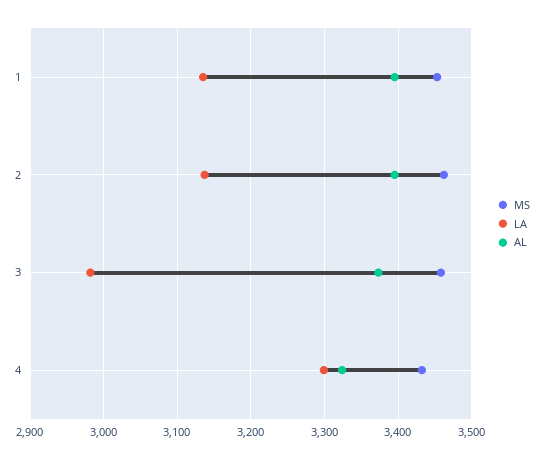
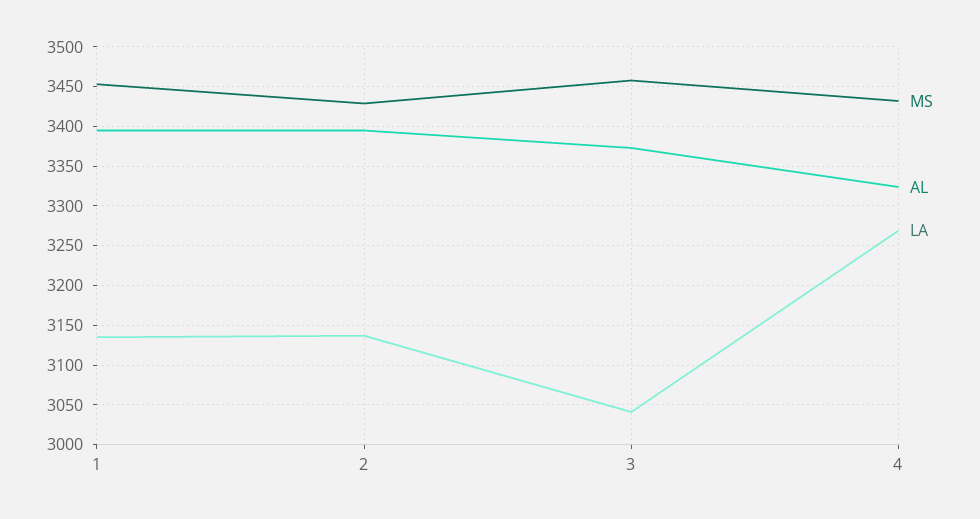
  {
    "MS": {
      "1": 3450,
-     "2": 3460,
+     "2": 3430,
      "3": 3460,
      "4": 3430
    },
    "LA": {
      "1": 3140,
      "2": 3140,
-     "3": 2980,
+     "3": 3040,
-     "4": 3300
+     "4": 3270
    },
    "AL": {
      "1": 3400,
      "2": 3400,
      "3": 3370,
      "4": 3320
    }
  }

